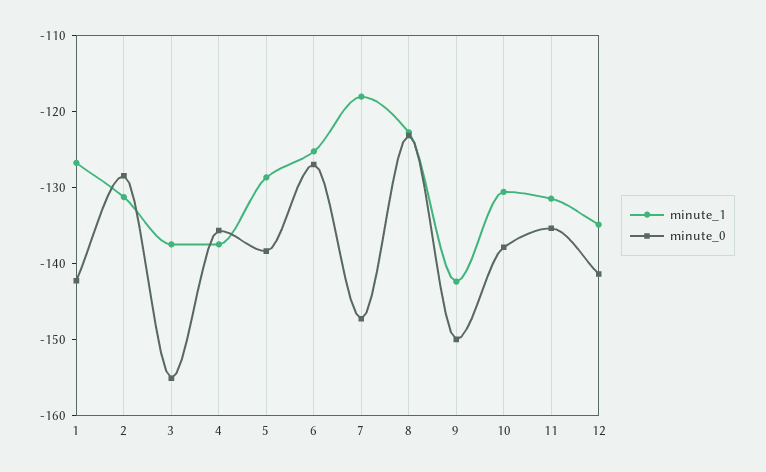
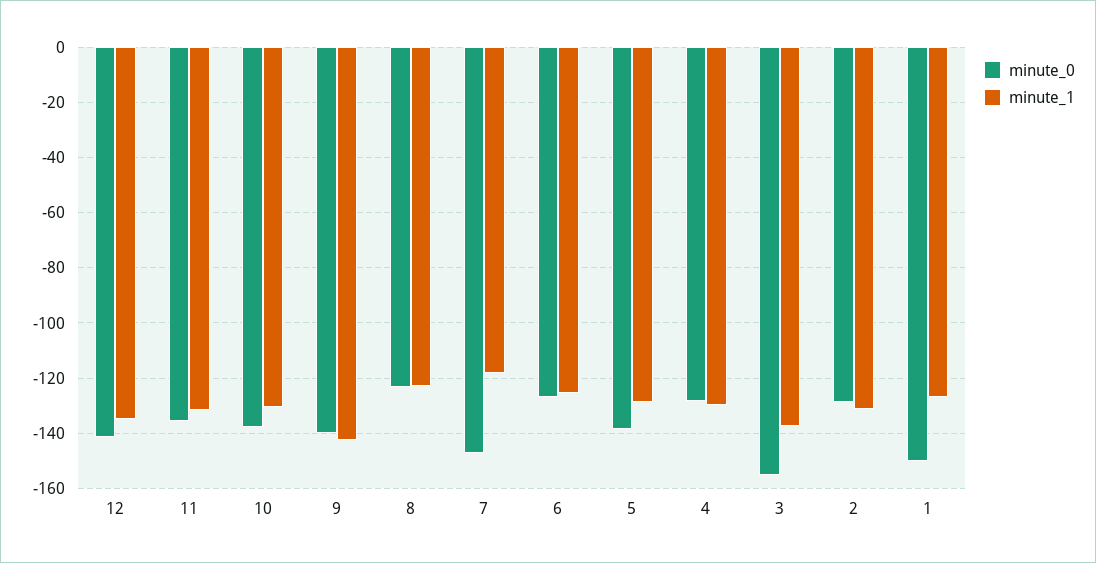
  {
    "minute_1": {
      "1": -126,
      "2": -132,
      "3": -138,
-     "4": -138,
+     "4": -130,
      "5": -128,
      "6": -126,
      "7": -118,
      "8": -122,
      "9": -142,
      "10": -130,
      "11": -132,
      "12": -134
    },
    "minute_0": {
-     "1": -142,
+     "1": -150,
      "2": -128,
      "3": -156,
-     "4": -136,
+     "4": -127.5,
      "5": -138,
      "6": -128,
      "7": -148,
      "8": -124,
-     "9": -150,
+     "9": -140,
      "10": -138,
      "11": -136,
      "12": -142
    }
  }

